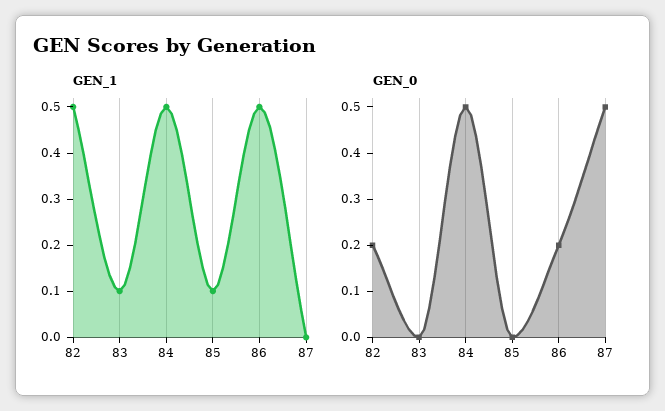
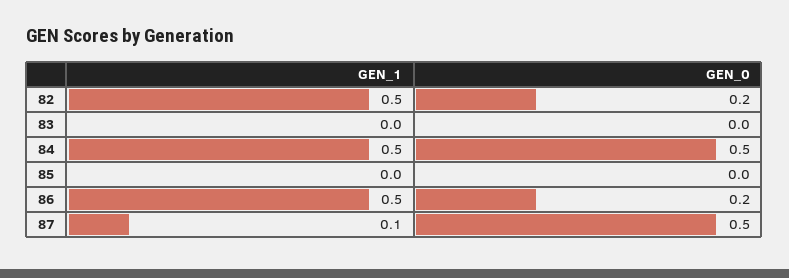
  {
    "GEN_1": {
      "82": 0.5,
-     "83": 0.1,
+     "83": 0,
      "84": 0.5,
-     "85": 0.1,
+     "85": 0,
      "86": 0.5,
-     "87": 0
+     "87": 0.1
    },
    "GEN_0": {
      "82": 0.2,
      "83": 0,
      "84": 0.5,
      "85": 0,
      "86": 0.2,
      "87": 0.5
    }
  }

